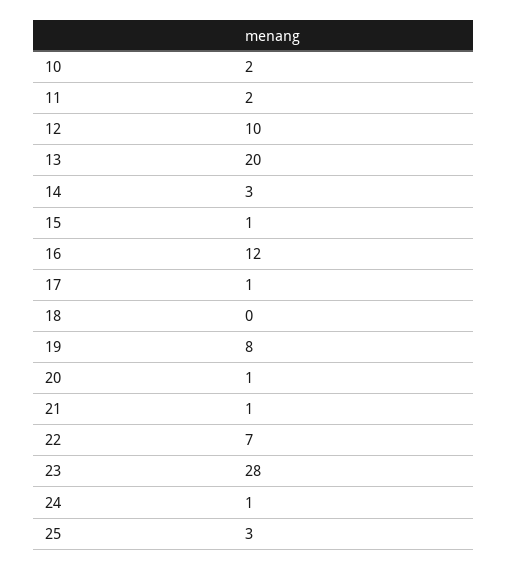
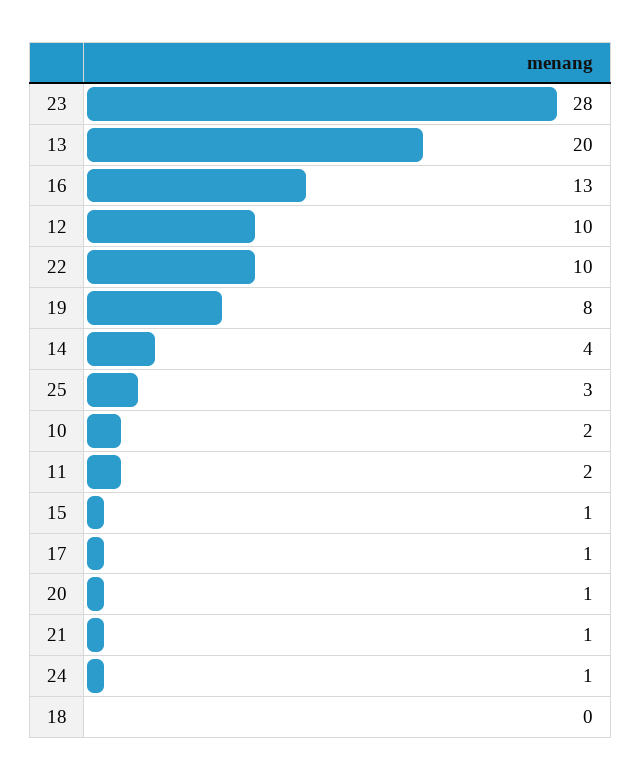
  {
    "10": 2,
    "11": 2,
    "12": 10,
    "13": 20,
-   "14": 3,
+   "14": 4,
    "15": 1,
-   "16": 12,
+   "16": 13,
    "17": 1,
    "18": 0,
    "19": 8,
    "20": 1,
    "21": 1,
-   "22": 7,
+   "22": 10,
    "23": 28,
    "24": 1,
    "25": 3
  }

